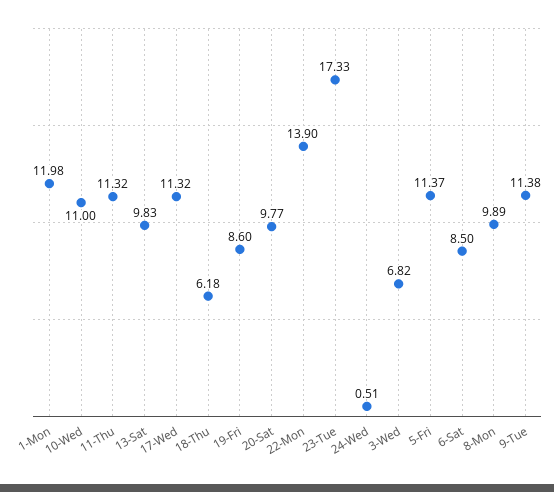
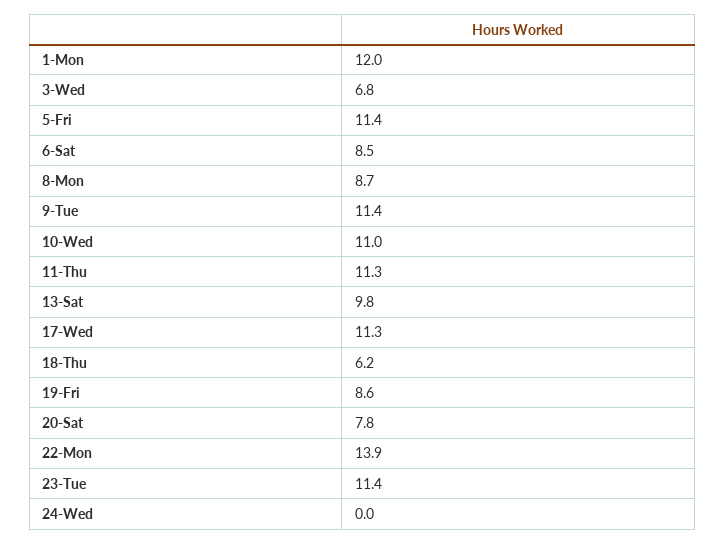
  {
    "1-Mon": 11.98,
    "10-Wed": 11,
    "11-Thu": 11.32,
    "13-Sat": 9.83,
    "17-Wed": 11.32,
    "18-Thu": 6.18,
    "19-Fri": 8.6,
-   "20-Sat": 9.77,
+   "20-Sat": 7.8,
    "22-Mon": 13.9,
-   "23-Tue": 17.33,
+   "23-Tue": 11.4,
-   "24-Wed": 0.51,
+   "24-Wed": 0,
    "3-Wed": 6.82,
    "5-Fri": 11.37,
    "6-Sat": 8.5,
-   "8-Mon": 9.89,
+   "8-Mon": 8.7,
    "9-Tue": 11.38
  }

